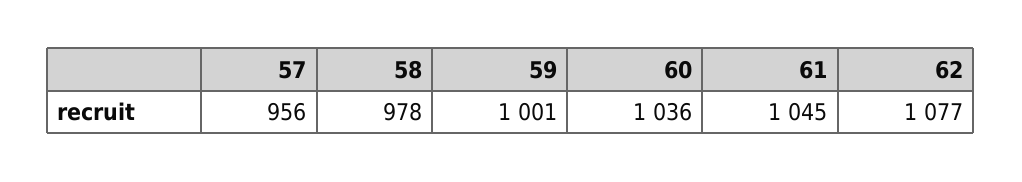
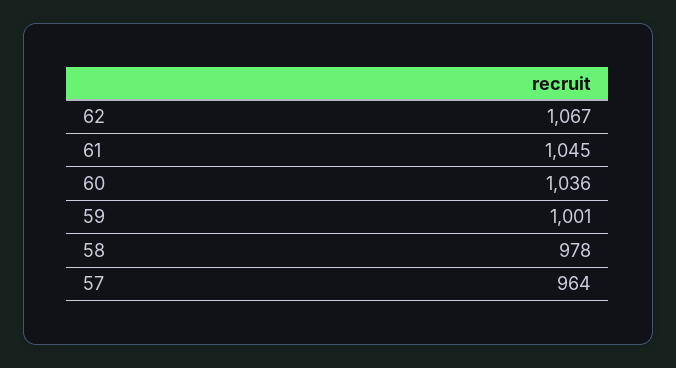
  {
-   "57": 956,
+   "57": 964,
    "58": 978,
    "59": 1001,
    "60": 1036,
    "61": 1045,
-   "62": 1077
+   "62": 1067
  }

